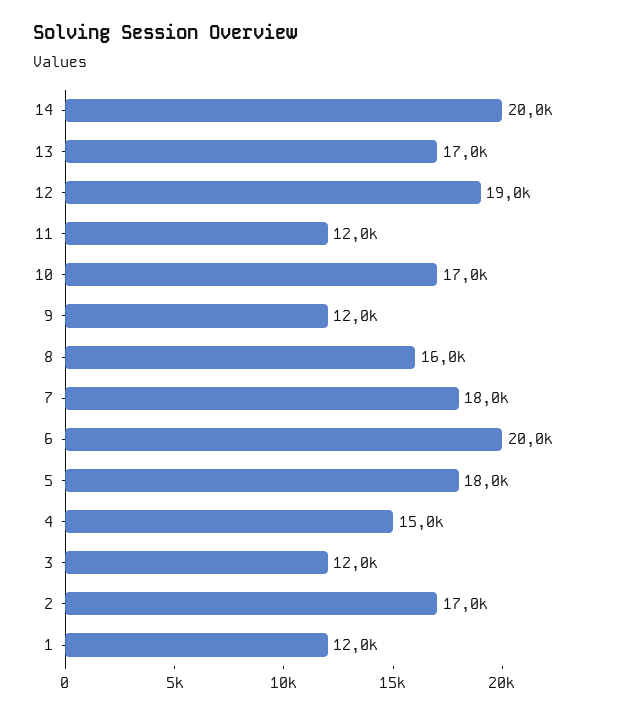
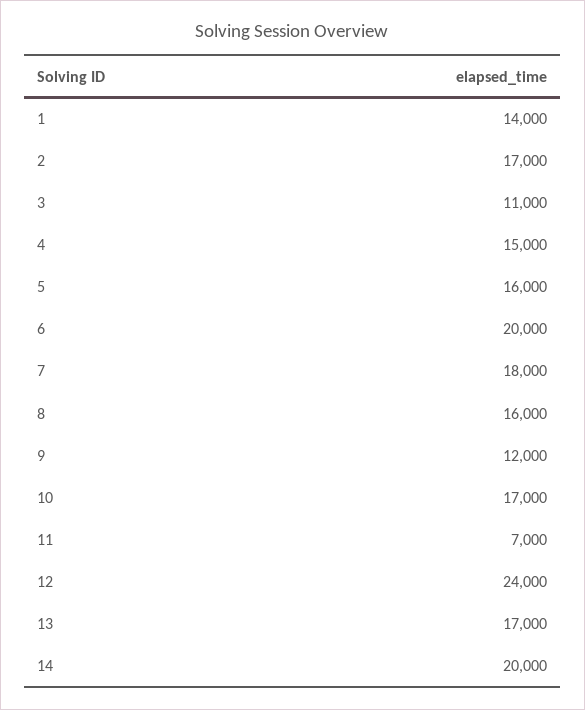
  {
    "14": 20000,
    "13": 17000,
-   "12": 19000,
+   "12": 24000,
-   "11": 12000,
+   "11": 7000,
    "10": 17000,
    "9": 12000,
    "8": 16000,
    "7": 18000,
    "6": 20000,
-   "5": 18000,
+   "5": 16000,
    "4": 15000,
-   "3": 12000,
+   "3": 11000,
    "2": 17000,
-   "1": 12000
+   "1": 14000
  }

